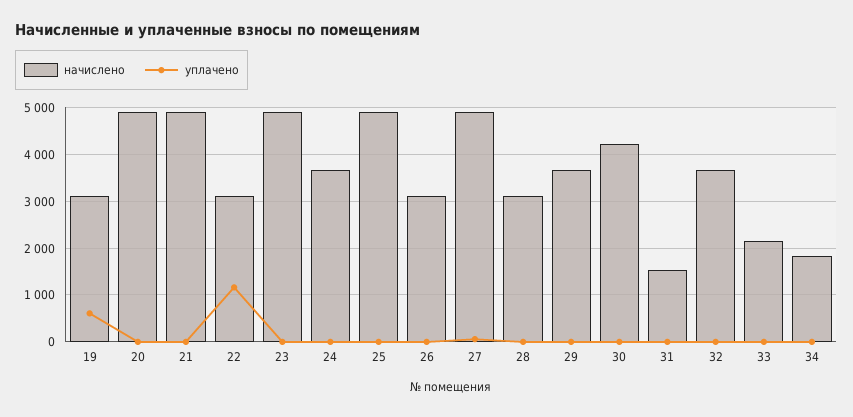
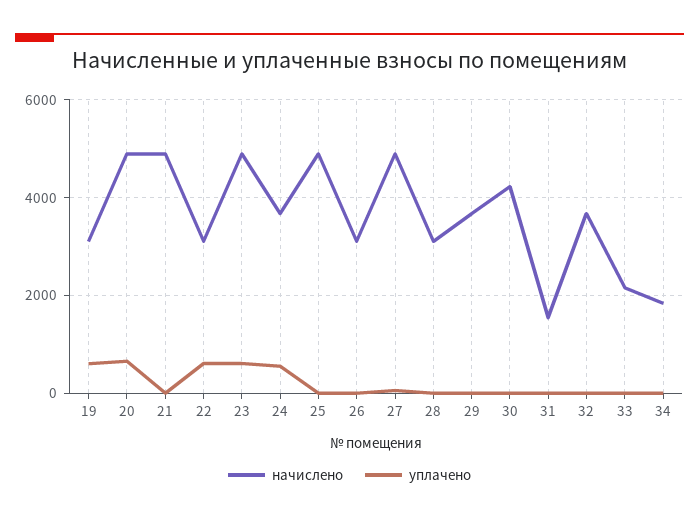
  {
    "начислено": {
      "19": 3200,
      "20": 4800,
      "21": 4800,
      "22": 3200,
      "23": 4800,
      "24": 3600,
      "25": 4800,
      "26": 3200,
      "27": 4800,
      "28": 3200,
      "29": 3600,
      "30": 4200,
      "31": 1600,
      "32": 3600,
      "33": 2200,
      "34": 1800
    },
    "уплачено": {
      "19": 600,
-     "20": 0,
+     "20": 600,
      "21": 0,
-     "22": 1200,
+     "22": 600,
-     "23": 0,
+     "23": 600,
-     "24": 0,
+     "24": 600,
      "25": 0,
      "26": 0,
      "27": 0,
      "28": 0,
      "29": 0,
      "30": 0,
      "31": 0,
      "32": 0,
      "33": 0,
      "34": 0
    }
  }

